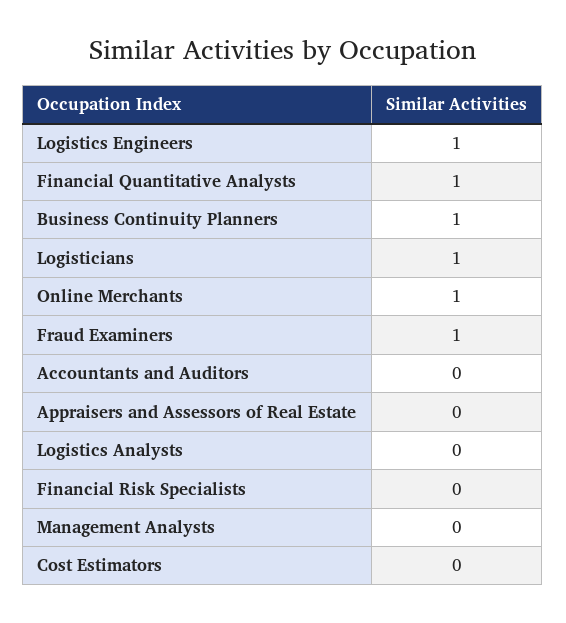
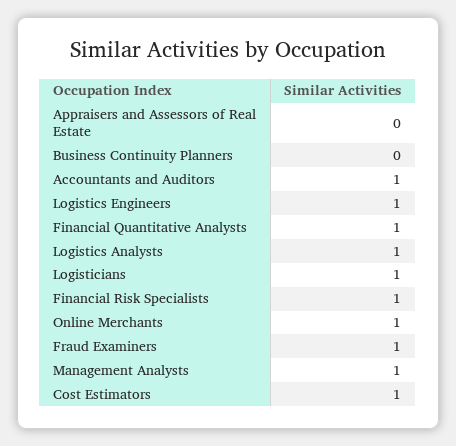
  {
    "Logistics Engineers": 1,
    "Financial Quantitative Analysts": 1,
-   "Business Continuity Planners": 1,
+   "Business Continuity Planners": 0,
    "Logisticians": 1,
    "Online Merchants": 1,
    "Fraud Examiners": 1,
-   "Accountants and Auditors": 0,
+   "Accountants and Auditors": 1,
    "Appraisers and Assessors of Real Estate": 0,
-   "Logistics Analysts": 0,
+   "Logistics Analysts": 1,
-   "Financial Risk Specialists": 0,
+   "Financial Risk Specialists": 1,
-   "Management Analysts": 0,
+   "Management Analysts": 1,
-   "Cost Estimators": 0
+   "Cost Estimators": 1
  }

